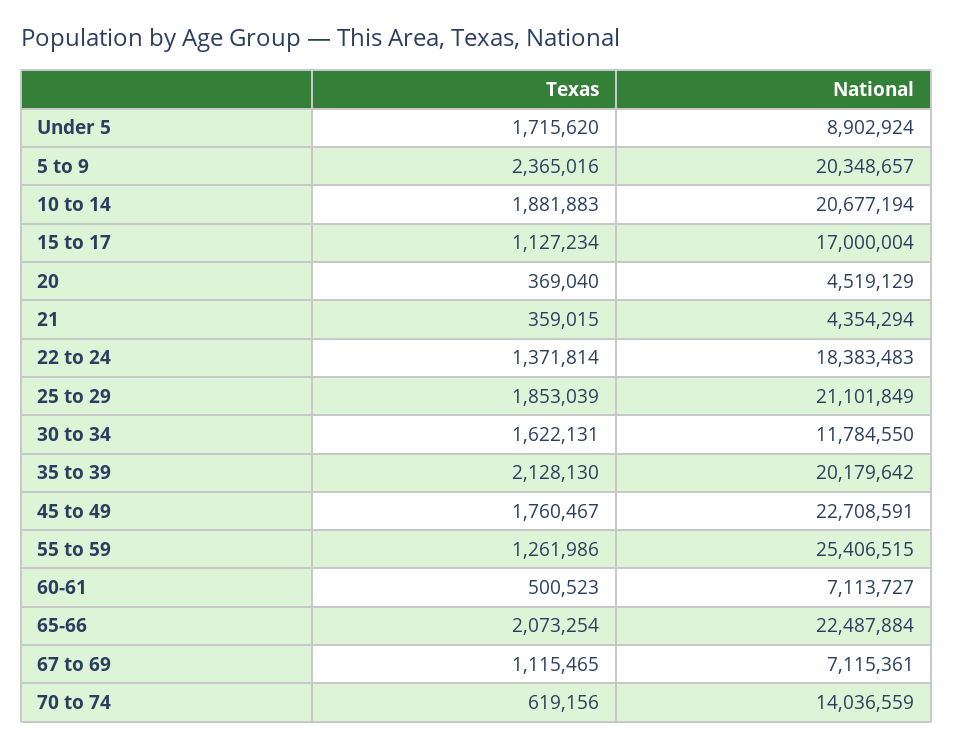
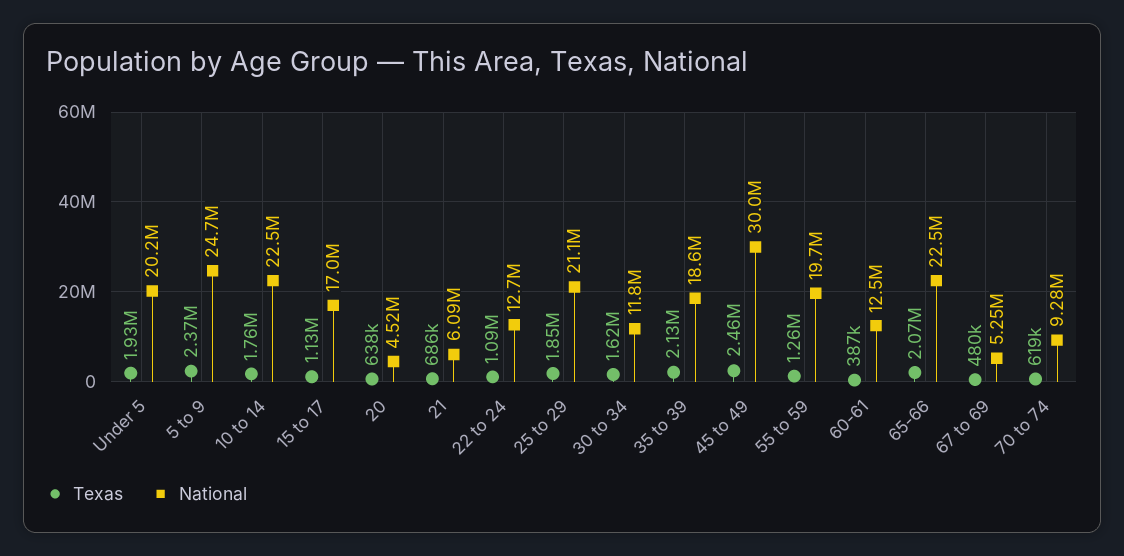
  {
    "Texas": {
-     "Under 5": 1715620,
+     "Under 5": 1930000,
      "5 to 9": 2365016,
-     "10 to 14": 1881883,
+     "10 to 14": 1760000,
      "15 to 17": 1127234,
-     "20": 369040,
+     "20": 638000,
-     "21": 359015,
+     "21": 686000,
-     "22 to 24": 1371814,
+     "22 to 24": 1090000,
      "25 to 29": 1853039,
      "30 to 34": 1622131,
      "35 to 39": 2128130,
-     "45 to 49": 1760467,
+     "45 to 49": 2460000,
      "55 to 59": 1261986,
-     "60-61": 500523,
+     "60-61": 387000,
      "65-66": 2073254,
-     "67 to 69": 1115465,
+     "67 to 69": 480000,
      "70 to 74": 619156
    },
    "National": {
-     "Under 5": 8902924,
+     "Under 5": 20200000,
-     "5 to 9": 20348657,
+     "5 to 9": 24700000,
-     "10 to 14": 20677194,
+     "10 to 14": 22500000,
      "15 to 17": 17000004,
      "20": 4519129,
-     "21": 4354294,
+     "21": 6090000,
-     "22 to 24": 18383483,
+     "22 to 24": 12700000,
      "25 to 29": 21101849,
      "30 to 34": 11784550,
-     "35 to 39": 20179642,
+     "35 to 39": 18600000,
-     "45 to 49": 22708591,
+     "45 to 49": 30000000,
-     "55 to 59": 25406515,
+     "55 to 59": 19700000,
-     "60-61": 7113727,
+     "60-61": 12500000,
      "65-66": 22487884,
-     "67 to 69": 7115361,
+     "67 to 69": 5250000,
-     "70 to 74": 14036559
+     "70 to 74": 9280000
    }
  }

